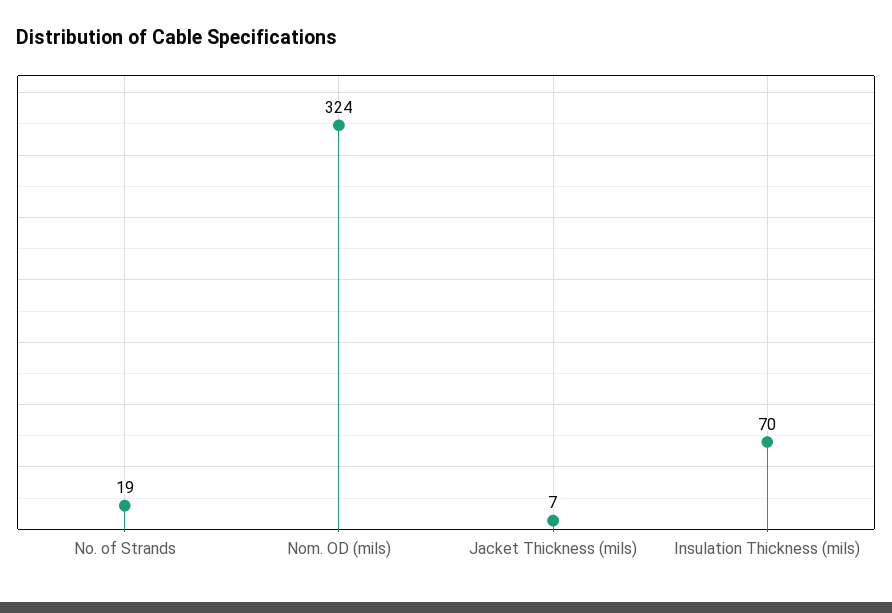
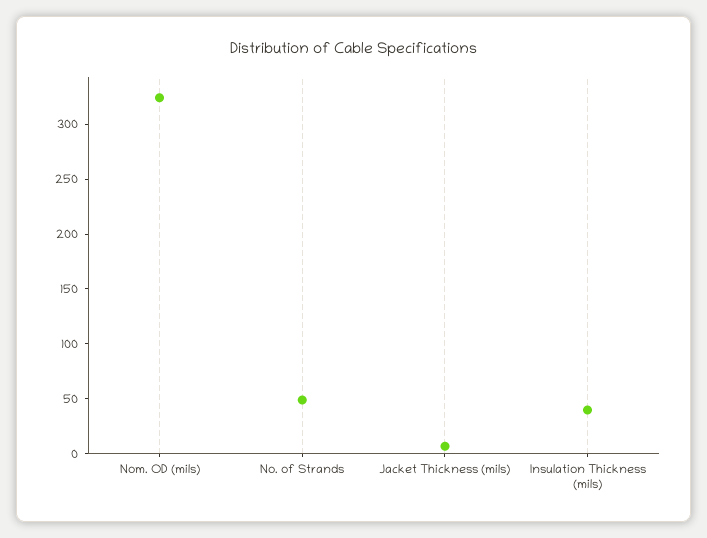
  {
-   "No. of Strands": 19,
+   "No. of Strands": 50,
    "Nom. OD (mils)": 324,
    "Jacket Thickness (mils)": 7,
-   "Insulation Thickness (mils)": 70
+   "Insulation Thickness (mils)": 40
  }

